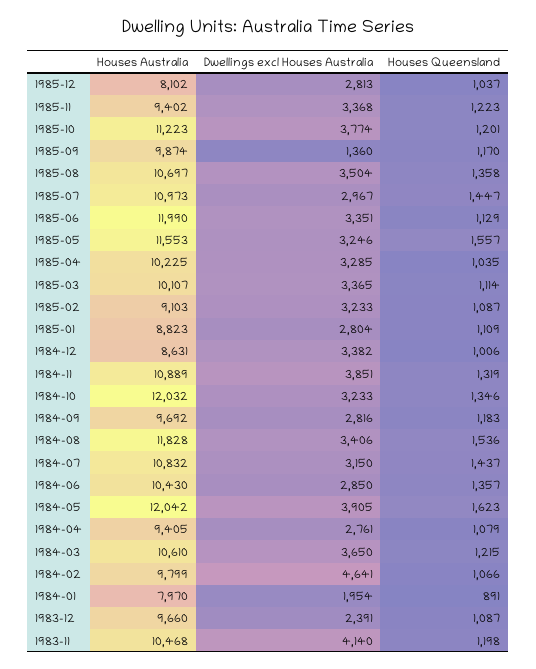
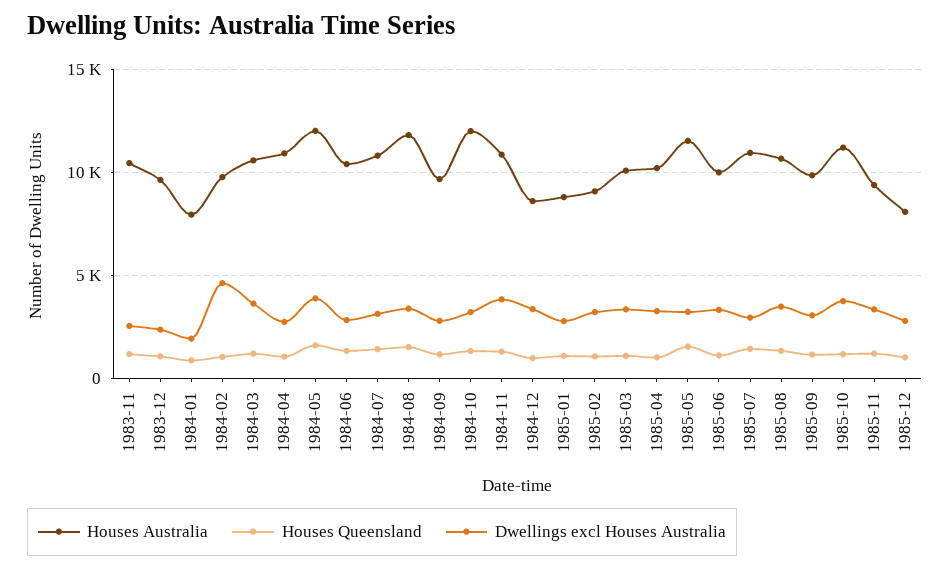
  {
    "Houses Australia": {
      "1985-12": 8102,
      "1985-11": 9402,
      "1985-10": 11223,
      "1985-09": 9874,
      "1985-08": 10697,
      "1985-07": 10973,
-     "1985-06": 11990,
+     "1985-06": 10000,
      "1985-05": 11553,
      "1985-04": 10225,
      "1985-03": 10107,
      "1985-02": 9103,
      "1985-01": 8823,
      "1984-12": 8631,
      "1984-11": 10889,
      "1984-10": 12032,
      "1984-09": 9692,
      "1984-08": 11828,
      "1984-07": 10832,
      "1984-06": 10430,
      "1984-05": 12042,
-     "1984-04": 9405,
+     "1984-04": 11000,
      "1984-03": 10610,
      "1984-02": 9799,
      "1984-01": 7970,
      "1983-12": 9660,
      "1983-11": 10468
    },
    "Dwellings excl Houses Australia": {
      "1985-12": 2813,
      "1985-11": 3368,
      "1985-10": 3774,
-     "1985-09": 1360,
+     "1985-09": 3000,
      "1985-08": 3504,
      "1985-07": 2967,
      "1985-06": 3351,
      "1985-05": 3246,
      "1985-04": 3285,
      "1985-03": 3365,
      "1985-02": 3233,
      "1985-01": 2804,
      "1984-12": 3382,
      "1984-11": 3851,
      "1984-10": 3233,
      "1984-09": 2816,
      "1984-08": 3406,
      "1984-07": 3150,
      "1984-06": 2850,
      "1984-05": 3905,
      "1984-04": 2761,
      "1984-03": 3650,
      "1984-02": 4641,
      "1984-01": 1954,
      "1983-12": 2391,
-     "1983-11": 4140
+     "1983-11": 2500
    },
    "Houses Queensland": {
      "1985-12": 1037,
      "1985-11": 1223,
      "1985-10": 1201,
      "1985-09": 1170,
      "1985-08": 1358,
      "1985-07": 1447,
      "1985-06": 1129,
      "1985-05": 1557,
      "1985-04": 1035,
      "1985-03": 1114,
      "1985-02": 1087,
      "1985-01": 1109,
      "1984-12": 1006,
      "1984-11": 1319,
      "1984-10": 1346,
      "1984-09": 1183,
      "1984-08": 1536,
      "1984-07": 1437,
      "1984-06": 1357,
      "1984-05": 1623,
      "1984-04": 1079,
      "1984-03": 1215,
      "1984-02": 1066,
      "1984-01": 891,
      "1983-12": 1087,
      "1983-11": 1198
    }
  }

